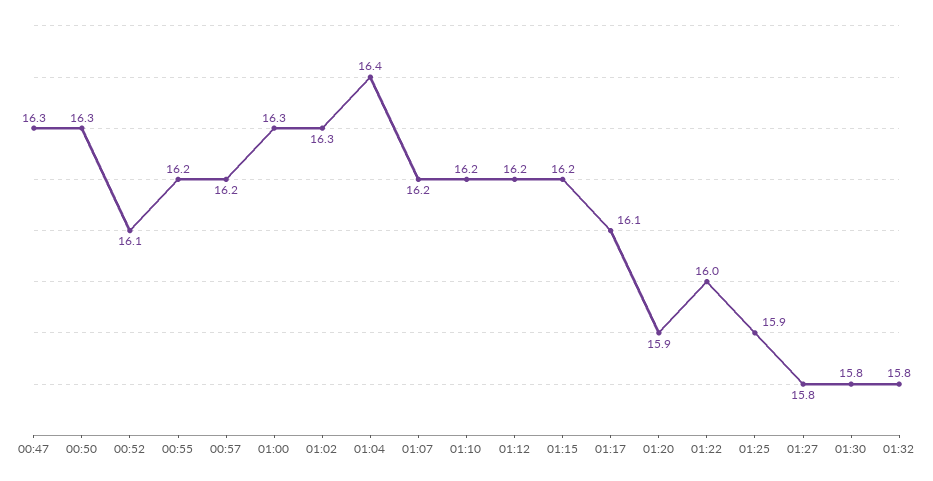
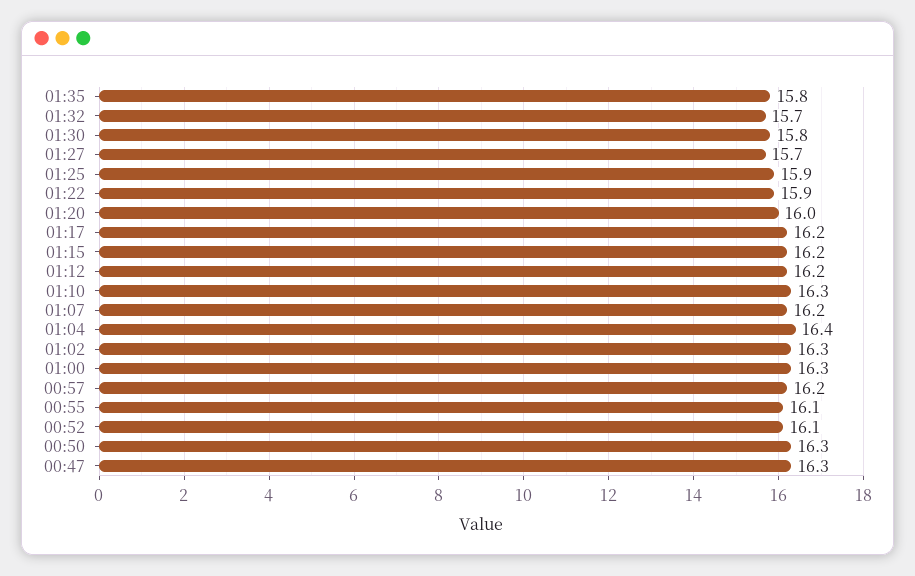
  {
    "00:47": 16.3,
    "00:50": 16.3,
    "00:52": 16.1,
-   "00:55": 16.2,
+   "00:55": 16.1,
    "00:57": 16.2,
    "01:00": 16.3,
    "01:02": 16.3,
    "01:04": 16.4,
    "01:07": 16.2,
-   "01:10": 16.2,
+   "01:10": 16.3,
    "01:12": 16.2,
    "01:15": 16.2,
-   "01:17": 16.1,
+   "01:17": 16.2,
-   "01:20": 15.9,
+   "01:20": 16,
-   "01:22": 16,
+   "01:22": 15.9,
    "01:25": 15.9,
-   "01:27": 15.8,
+   "01:27": 15.7,
    "01:30": 15.8,
-   "01:32": 15.8
+   "01:32": 15.7,
+   "01:35": 15.8
  }

